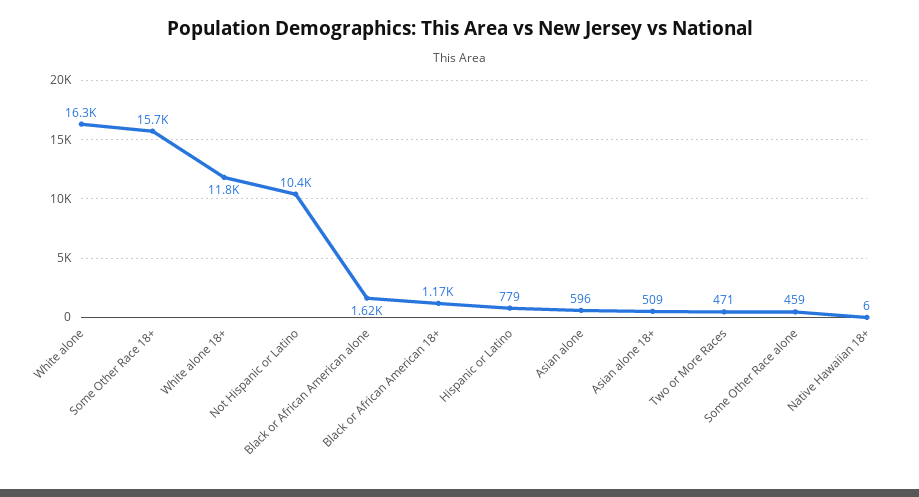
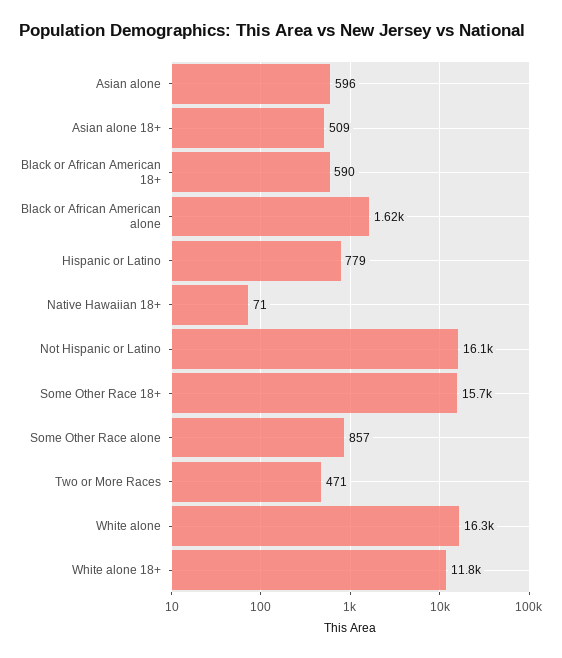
  {
    "White alone": 16300,
    "Some Other Race 18+": 15700,
    "White alone 18+": 11800,
-   "Not Hispanic or Latino": 10400,
+   "Not Hispanic or Latino": 16100,
    "Black or African American alone": 1620,
-   "Black or African American 18+": 1170,
+   "Black or African American 18+": 590,
    "Hispanic or Latino": 779,
    "Asian alone": 596,
    "Asian alone 18+": 509,
    "Two or More Races": 471,
-   "Some Other Race alone": 459,
+   "Some Other Race alone": 857,
-   "Native Hawaiian 18+": 6
+   "Native Hawaiian 18+": 71
  }

